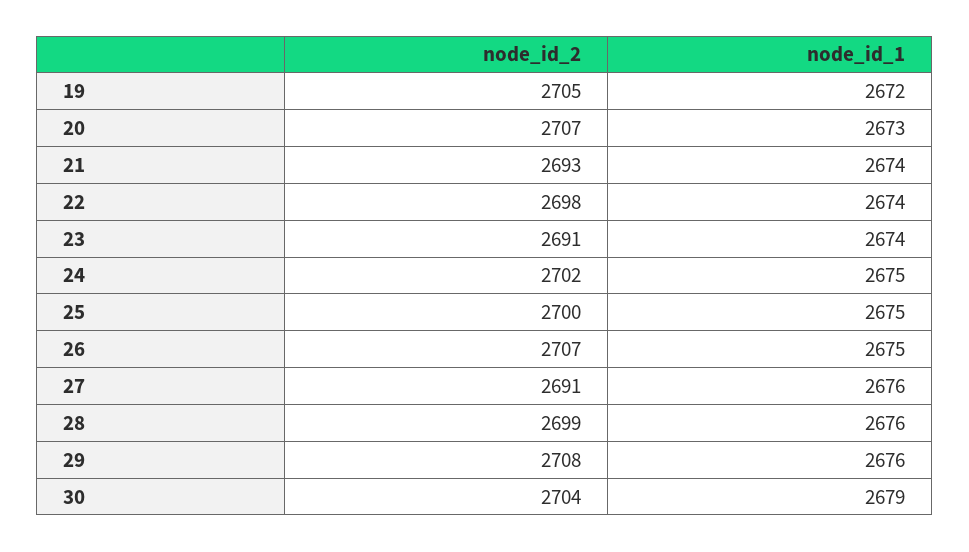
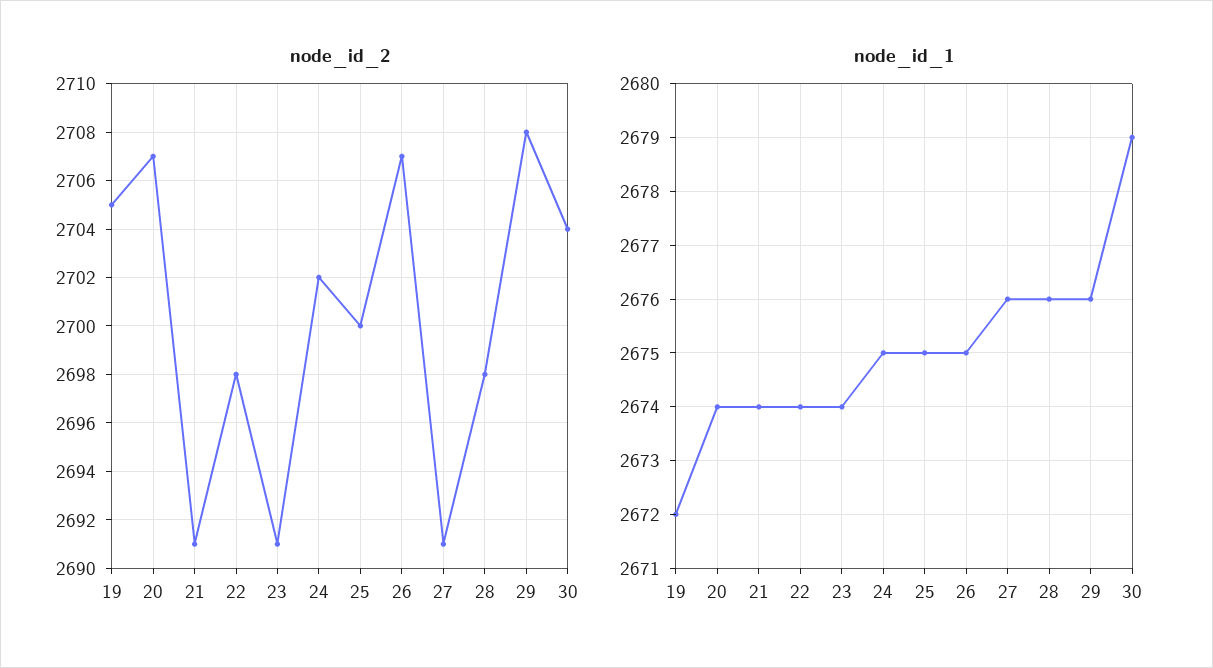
  {
    "node_id_2": {
      "19": 2705,
      "20": 2707,
-     "21": 2693,
+     "21": 2691,
      "22": 2698,
      "23": 2691,
      "24": 2702,
      "25": 2700,
      "26": 2707,
      "27": 2691,
-     "28": 2699,
+     "28": 2698,
      "29": 2708,
      "30": 2704
    },
    "node_id_1": {
      "19": 2672,
-     "20": 2673,
+     "20": 2674,
      "21": 2674,
      "22": 2674,
      "23": 2674,
      "24": 2675,
      "25": 2675,
      "26": 2675,
      "27": 2676,
      "28": 2676,
      "29": 2676,
      "30": 2679
    }
  }

